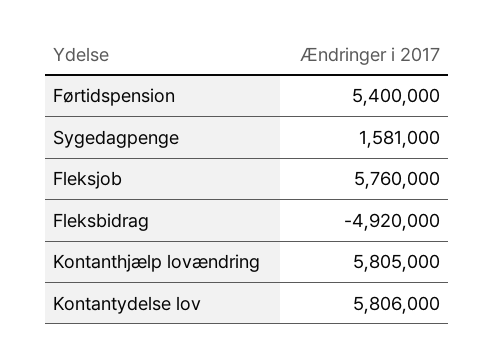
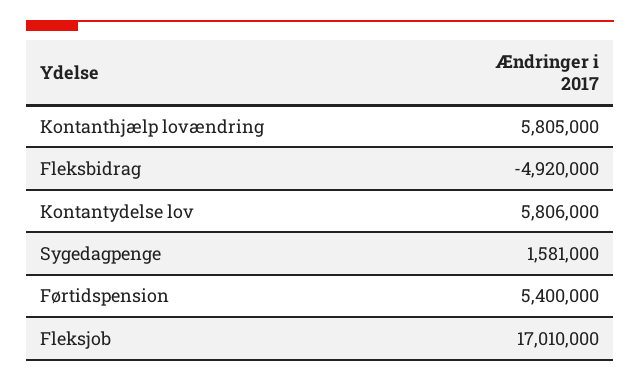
  {
    "Førtidspension": 5400000,
    "Sygedagpenge": 1581000,
-   "Fleksjob": 5760000,
+   "Fleksjob": 17010000,
    "Fleksbidrag": -4920000,
    "Kontanthjælp lovændring": 5805000,
    "Kontantydelse lov": 5806000
  }

